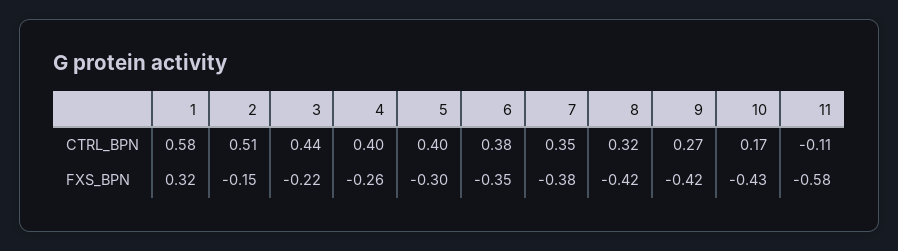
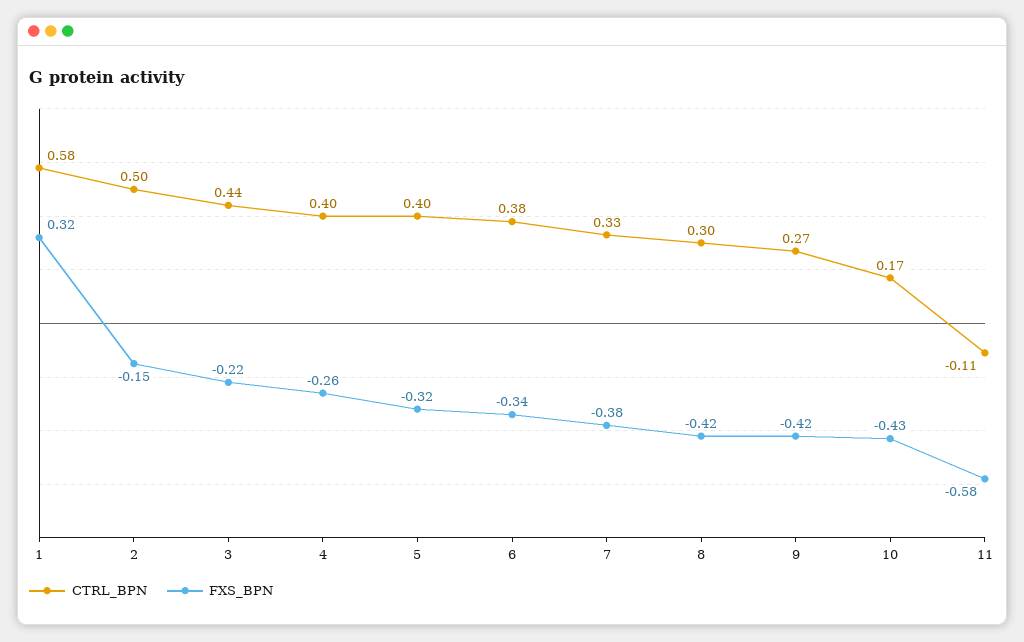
  {
    "CTRL_BPN": {
      "1": 0.58,
-     "2": 0.51,
+     "2": 0.5,
      "3": 0.44,
      "4": 0.4,
      "5": 0.4,
      "6": 0.38,
-     "7": 0.35,
+     "7": 0.33,
-     "8": 0.32,
+     "8": 0.3,
      "9": 0.27,
      "10": 0.17,
      "11": -0.11
    },
    "FXS_BPN": {
      "1": 0.32,
      "2": -0.15,
      "3": -0.22,
      "4": -0.26,
-     "5": -0.3,
+     "5": -0.32,
-     "6": -0.35,
+     "6": -0.34,
      "7": -0.38,
      "8": -0.42,
      "9": -0.42,
      "10": -0.43,
      "11": -0.58
    }
  }

